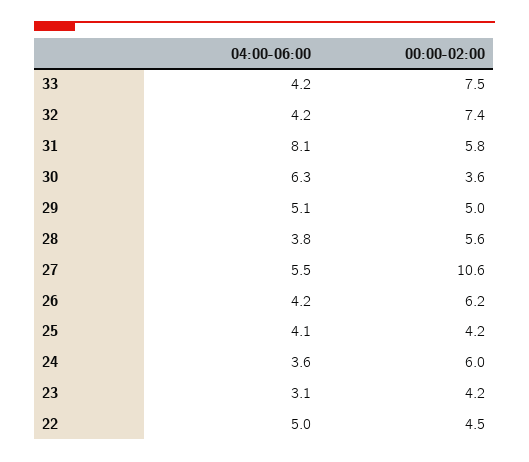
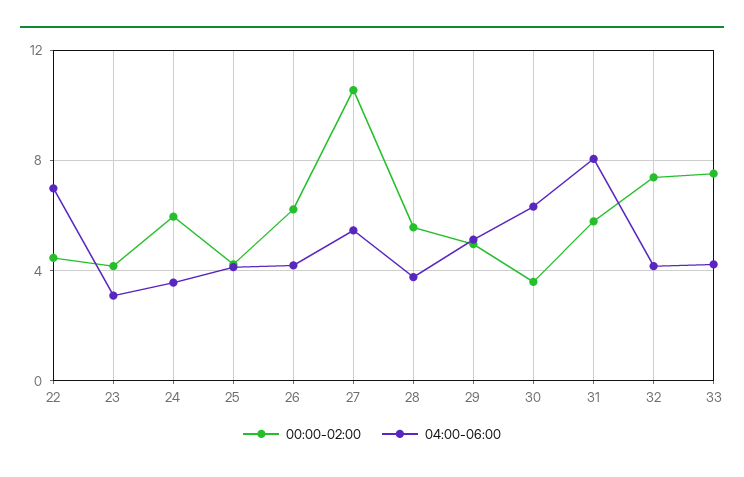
  {
    "04:00-06:00": {
      "33": 4.2,
      "32": 4.2,
      "31": 8.1,
      "30": 6.3,
      "29": 5.1,
      "28": 3.8,
      "27": 5.5,
      "26": 4.2,
      "25": 4.1,
      "24": 3.6,
      "23": 3.1,
-     "22": 5
+     "22": 7
    },
    "00:00-02:00": {
      "33": 7.5,
      "32": 7.4,
      "31": 5.8,
      "30": 3.6,
      "29": 5,
      "28": 5.6,
      "27": 10.6,
      "26": 6.2,
      "25": 4.2,
      "24": 6,
      "23": 4.2,
      "22": 4.5
    }
  }

